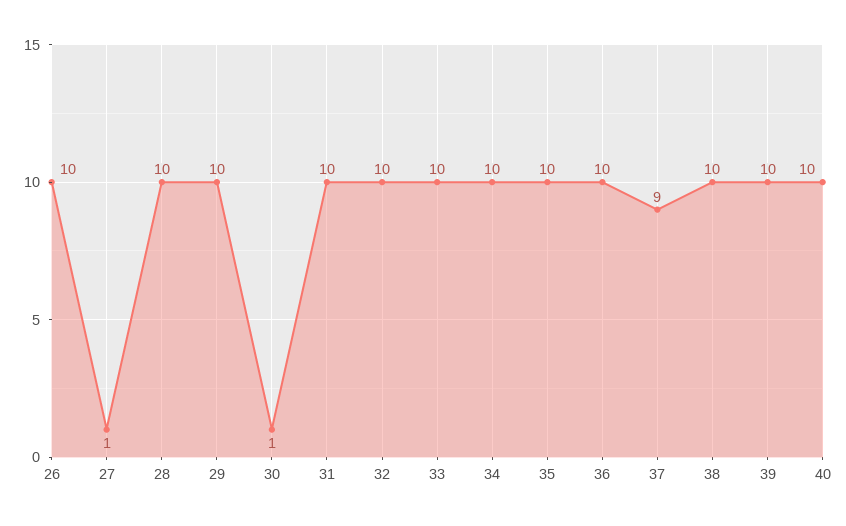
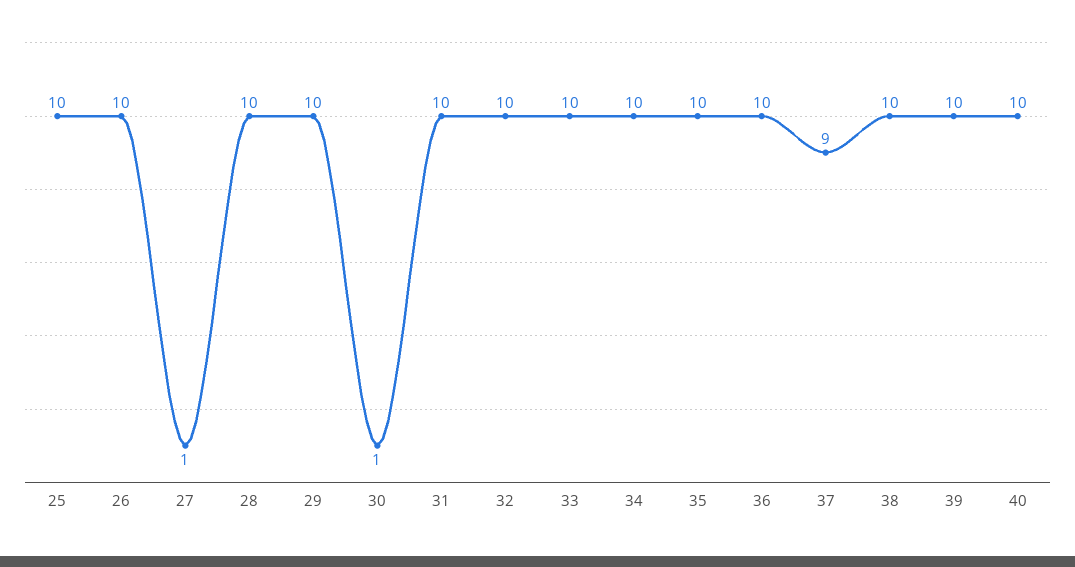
  {
    "26": 10,
    "27": 1,
    "28": 10,
    "29": 10,
    "30": 1,
    "31": 10,
    "32": 10,
    "33": 10,
    "34": 10,
    "35": 10,
    "36": 10,
    "37": 9,
    "38": 10,
    "39": 10,
-   "40": 10
+   "40": 10,
+   "25": 10
  }

